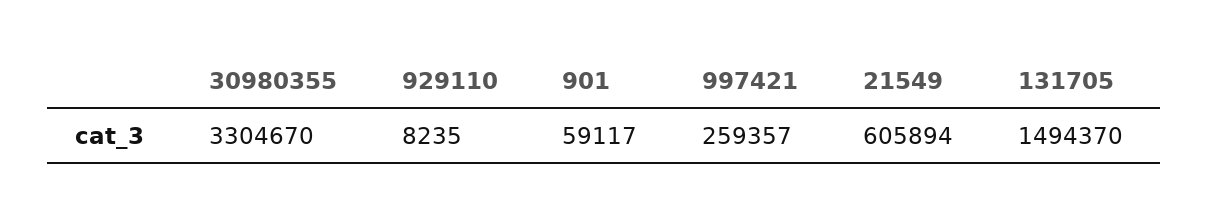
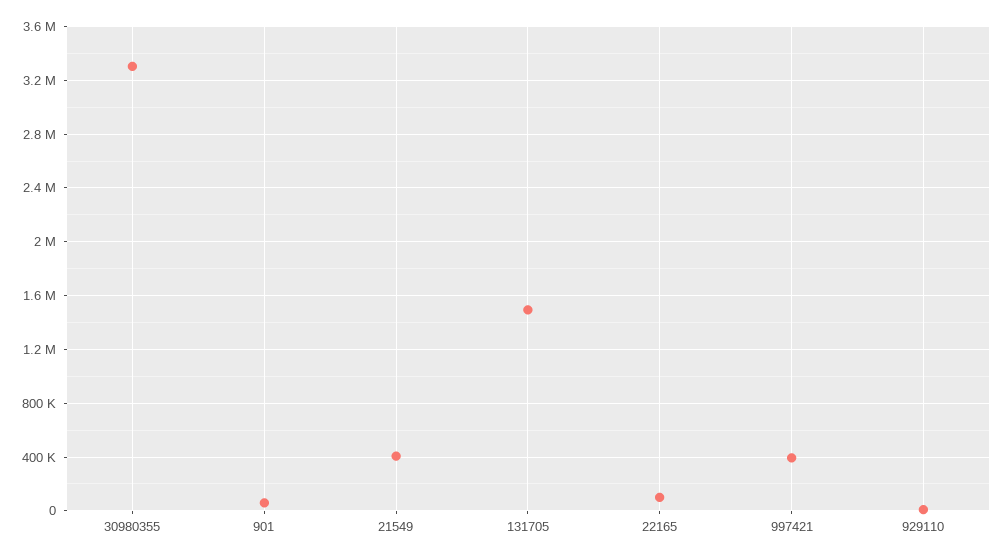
  {
    "30980355": 3304670,
    "929110": 8235,
    "901": 59117,
-   "997421": 259357,
+   "997421": 400000,
-   "21549": 605894,
+   "21549": 400000,
-   "131705": 1494370
+   "131705": 1494370,
+   "22165": 100000
  }

